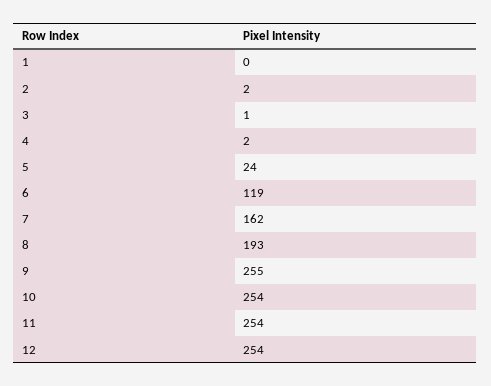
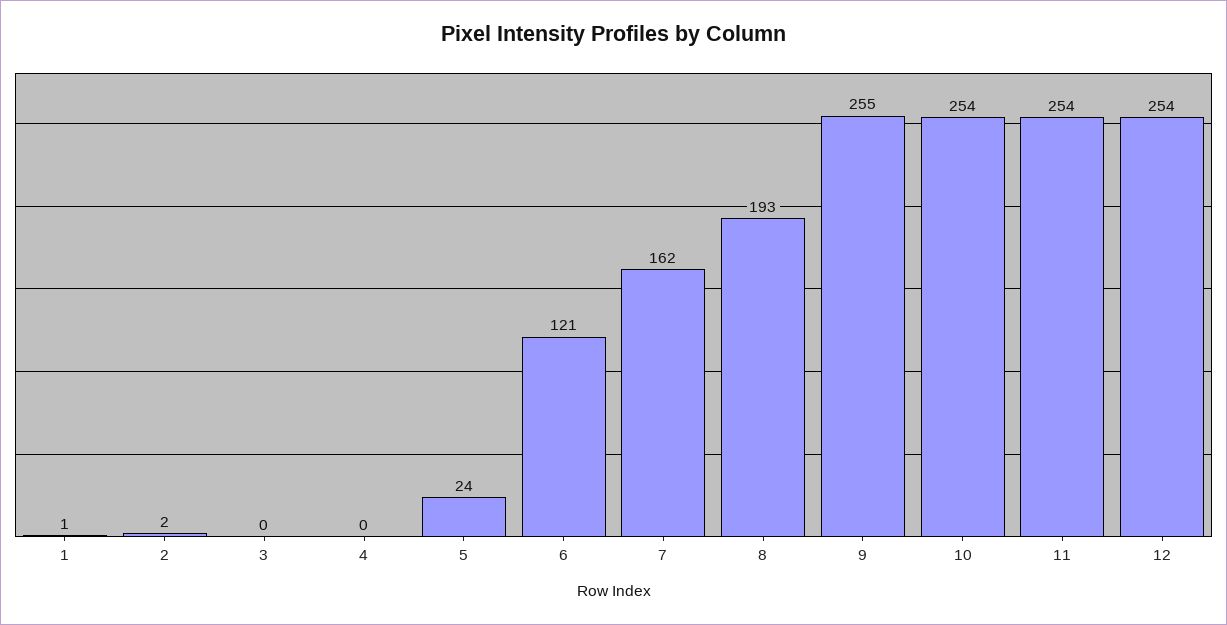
  {
-   "1": 0,
+   "1": 1,
    "2": 2,
-   "3": 1,
+   "3": 0,
-   "4": 2,
+   "4": 0,
    "5": 24,
-   "6": 119,
+   "6": 121,
    "7": 162,
    "8": 193,
    "9": 255,
    "10": 254,
    "11": 254,
    "12": 254
  }

